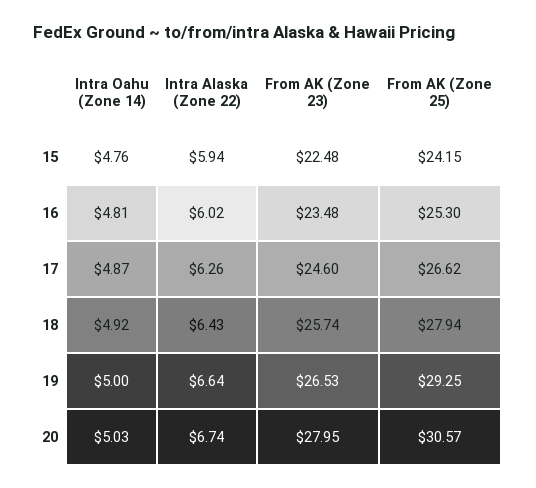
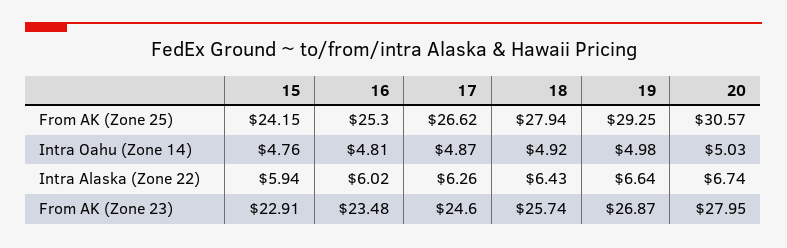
  {
    "Intra Oahu (Zone 14)": {
      "15": 4.76,
      "16": 4.81,
      "17": 4.87,
      "18": 4.92,
-     "19": 5,
+     "19": 4.98,
      "20": 5.03
    },
    "Intra Alaska (Zone 22)": {
      "15": 5.94,
      "16": 6.02,
      "17": 6.26,
      "18": 6.43,
      "19": 6.64,
      "20": 6.74
    },
    "From AK (Zone 23)": {
-     "15": 22.48,
+     "15": 22.91,
      "16": 23.48,
      "17": 24.6,
      "18": 25.74,
-     "19": 26.53,
+     "19": 26.87,
      "20": 27.95
    },
    "From AK (Zone 25)": {
      "15": 24.15,
      "16": 25.3,
      "17": 26.62,
      "18": 27.94,
      "19": 29.25,
      "20": 30.57
    }
  }

